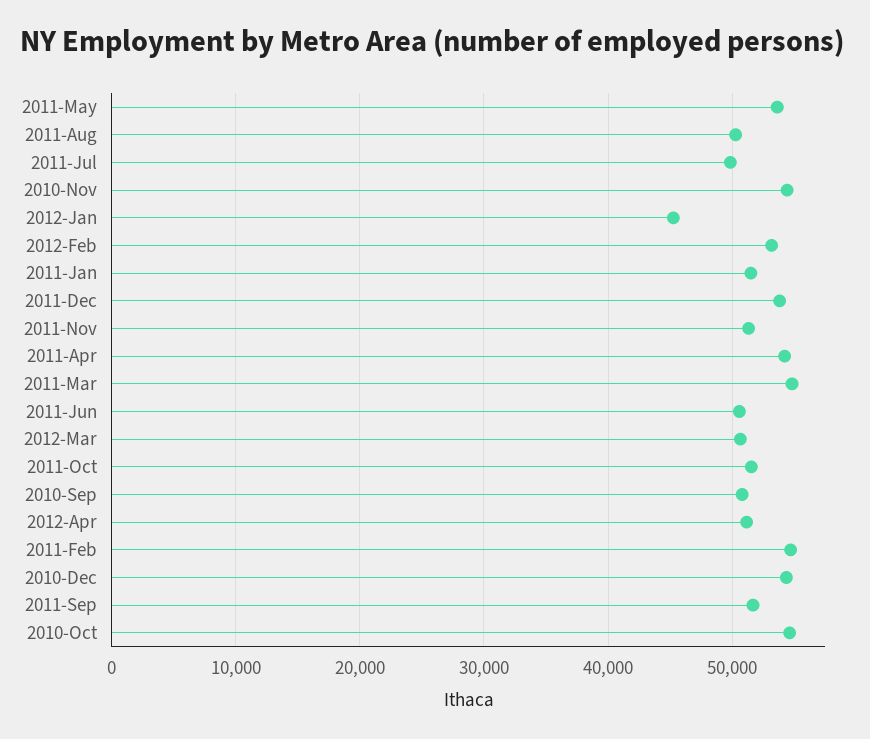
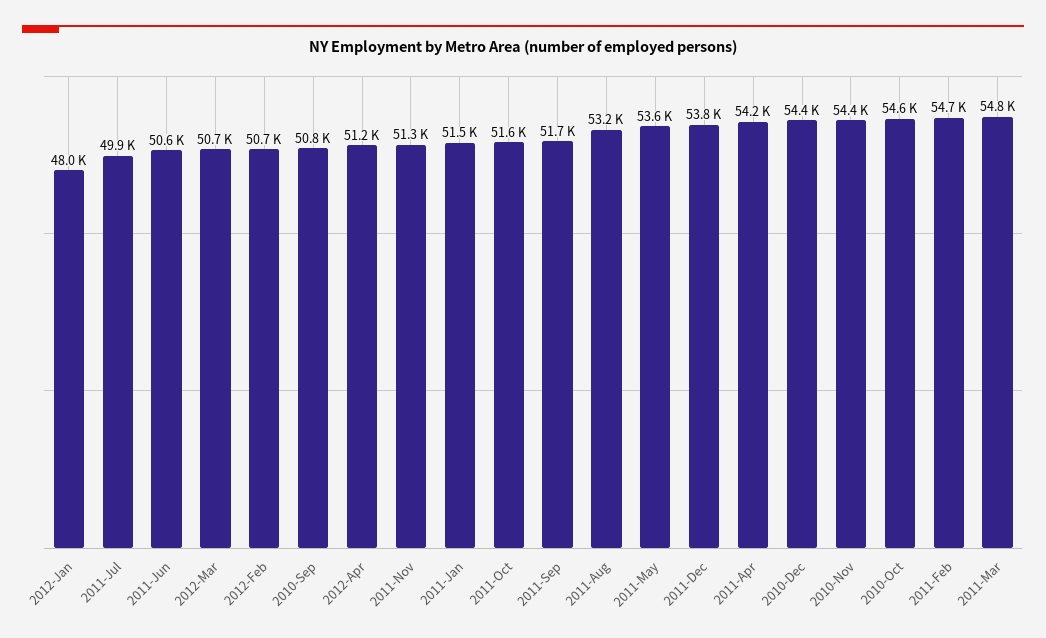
  {
    "2011-May": 53600,
-   "2011-Aug": 50000,
+   "2011-Aug": 53200,
    "2011-Jul": 49900,
    "2010-Nov": 54400,
-   "2012-Jan": 45000,
+   "2012-Jan": 48000,
-   "2012-Feb": 53000,
+   "2012-Feb": 50700,
    "2011-Jan": 51500,
    "2011-Dec": 53800,
    "2011-Nov": 51300,
    "2011-Apr": 54200,
    "2011-Mar": 54800,
    "2011-Jun": 50600,
    "2012-Mar": 50700,
    "2011-Oct": 51600,
    "2010-Sep": 50800,
    "2012-Apr": 51200,
    "2011-Feb": 54700,
    "2010-Dec": 54400,
    "2011-Sep": 51700,
    "2010-Oct": 54600
  }

